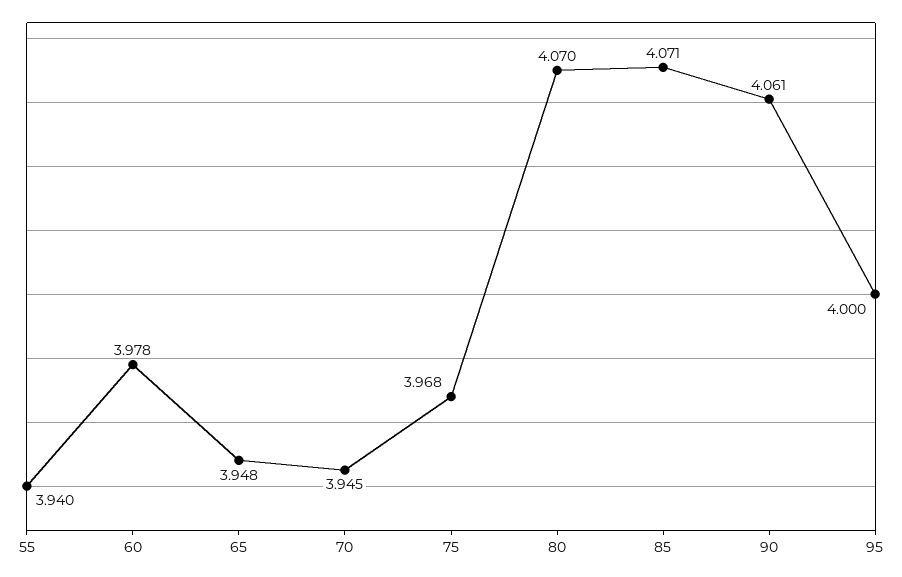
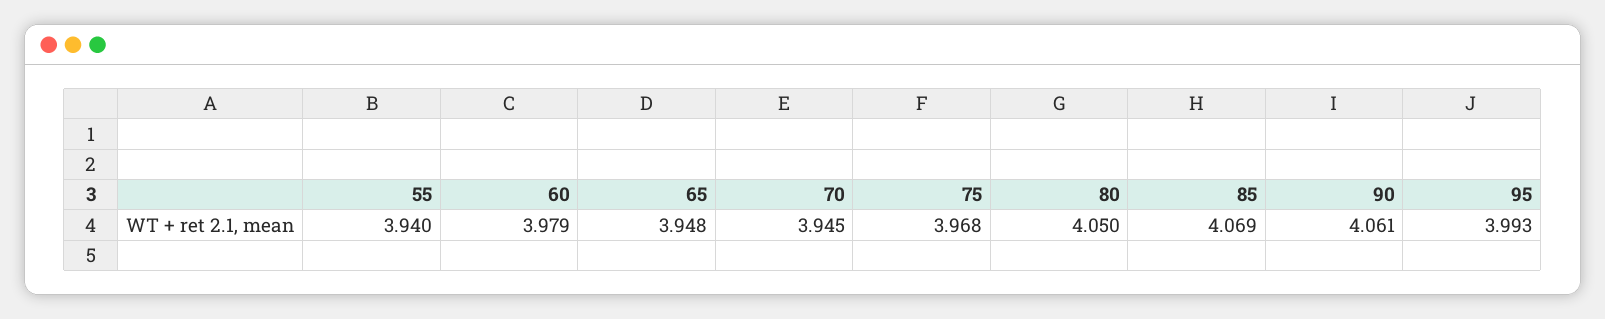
  {
    "55": 3.94,
-   "60": 3.978,
+   "60": 3.979,
    "65": 3.948,
    "70": 3.945,
    "75": 3.968,
-   "80": 4.07,
+   "80": 4.05,
-   "85": 4.071,
+   "85": 4.069,
    "90": 4.061,
-   "95": 4
+   "95": 3.993
  }

